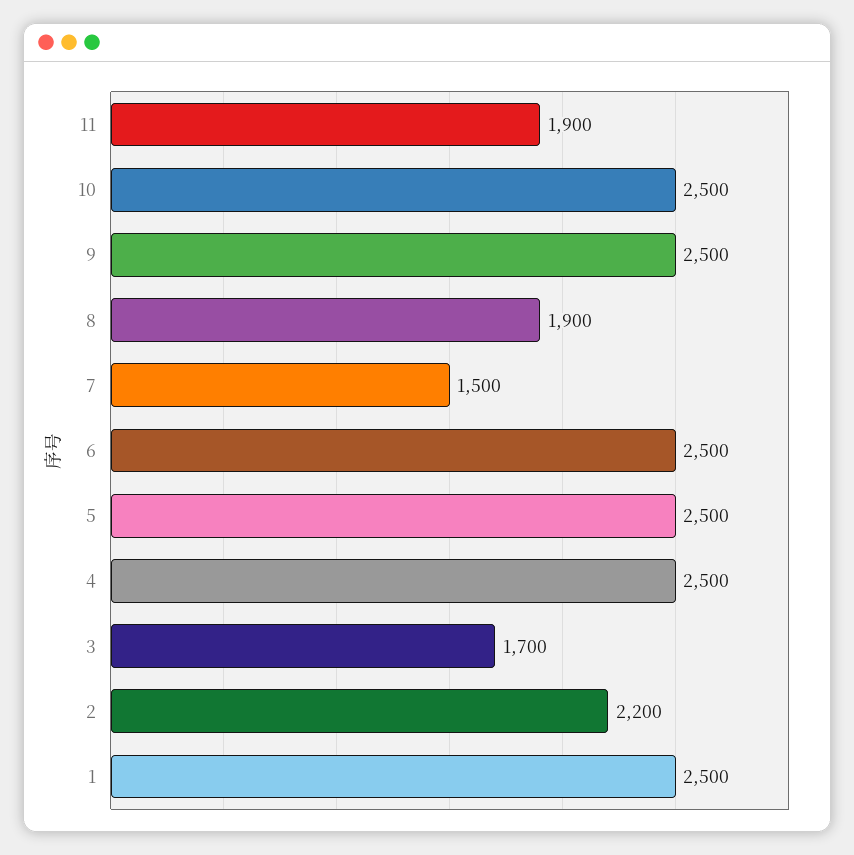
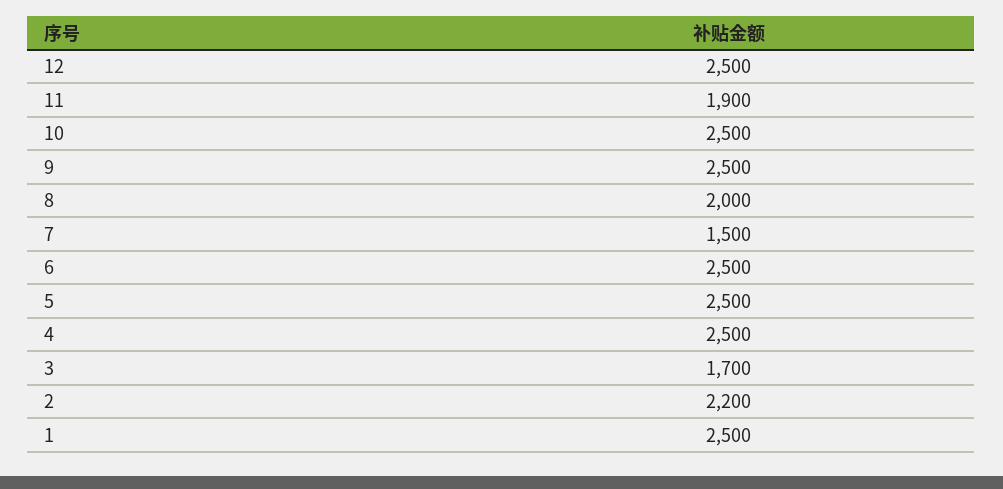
  {
    "11": 1900,
    "10": 2500,
    "9": 2500,
-   "8": 1900,
+   "8": 2000,
    "7": 1500,
    "6": 2500,
    "5": 2500,
    "4": 2500,
    "3": 1700,
    "2": 2200,
-   "1": 2500
+   "1": 2500,
+   "12": 2500
  }

